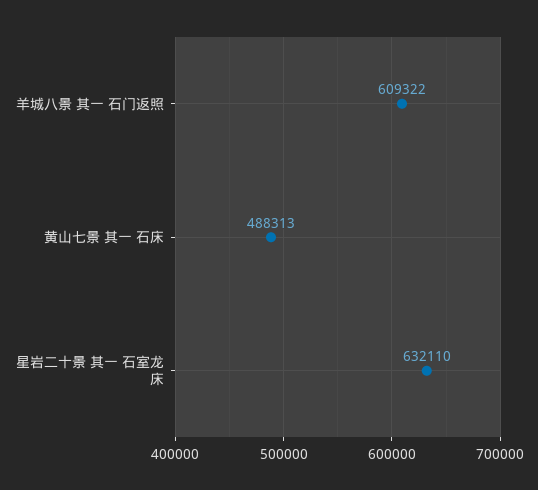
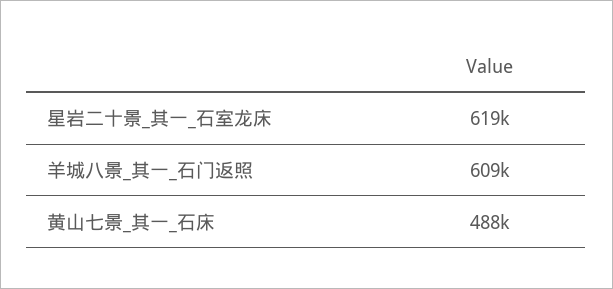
  {
    "羊城八景 其一 石门返照": 609322,
    "黄山七景 其一 石床": 488313,
-   "星岩二十景 其一 石室龙床": 632110
+   "星岩二十景 其一 石室龙床": 619000
  }

